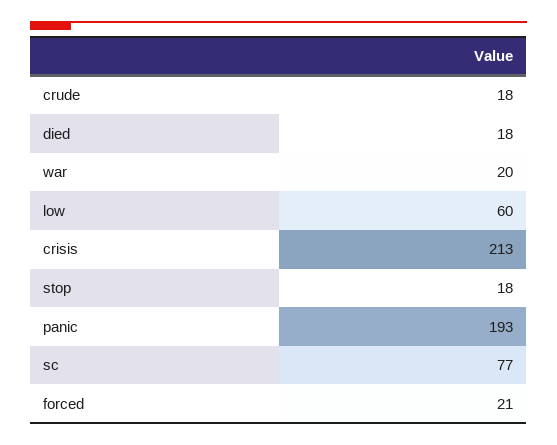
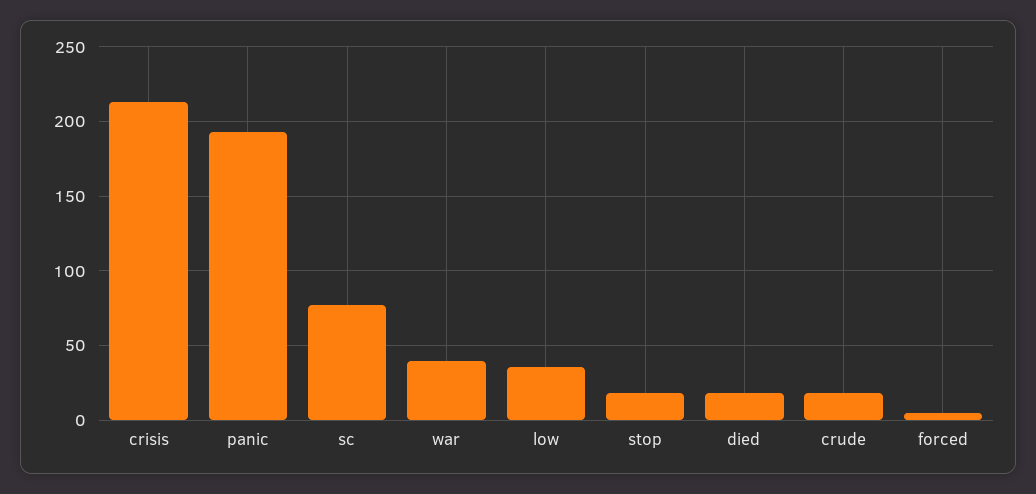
  {
    "crude": 18,
    "died": 18,
-   "war": 20,
+   "war": 40,
-   "low": 60,
+   "low": 35,
    "crisis": 213,
    "stop": 18,
    "panic": 193,
    "sc": 77,
-   "forced": 21
+   "forced": 5
  }

